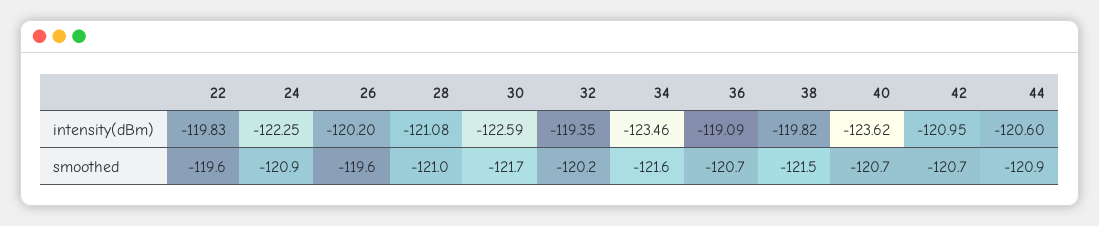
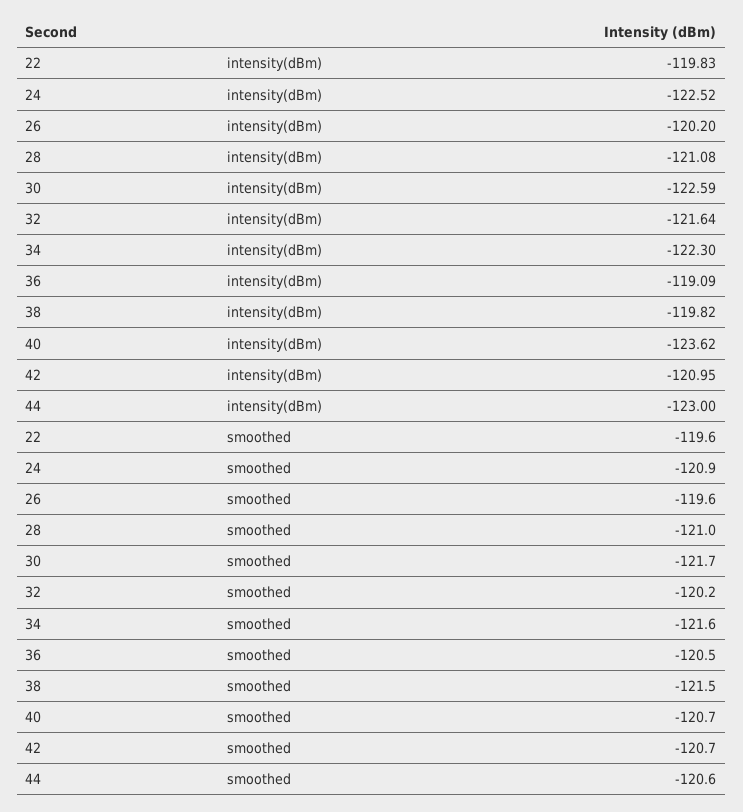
  {
    "22": {
      "intensity(dBm)": -119.83,
      "smoothed": -119.6
    },
    "24": {
-     "intensity(dBm)": -122.25,
+     "intensity(dBm)": -122.52,
      "smoothed": -120.9
    },
    "26": {
      "intensity(dBm)": -120.2,
      "smoothed": -119.6
    },
    "28": {
      "intensity(dBm)": -121.08,
      "smoothed": -121
    },
    "30": {
      "intensity(dBm)": -122.59,
      "smoothed": -121.7
    },
    "32": {
-     "intensity(dBm)": -119.35,
+     "intensity(dBm)": -121.64,
      "smoothed": -120.2
    },
    "34": {
-     "intensity(dBm)": -123.46,
+     "intensity(dBm)": -122.3,
      "smoothed": -121.6
    },
    "36": {
      "intensity(dBm)": -119.09,
-     "smoothed": -120.7
+     "smoothed": -120.5
    },
    "38": {
      "intensity(dBm)": -119.82,
      "smoothed": -121.5
    },
    "40": {
      "intensity(dBm)": -123.62,
      "smoothed": -120.7
    },
    "42": {
      "intensity(dBm)": -120.95,
      "smoothed": -120.7
    },
    "44": {
-     "intensity(dBm)": -120.6,
+     "intensity(dBm)": -123,
-     "smoothed": -120.9
+     "smoothed": -120.6
    }
  }

